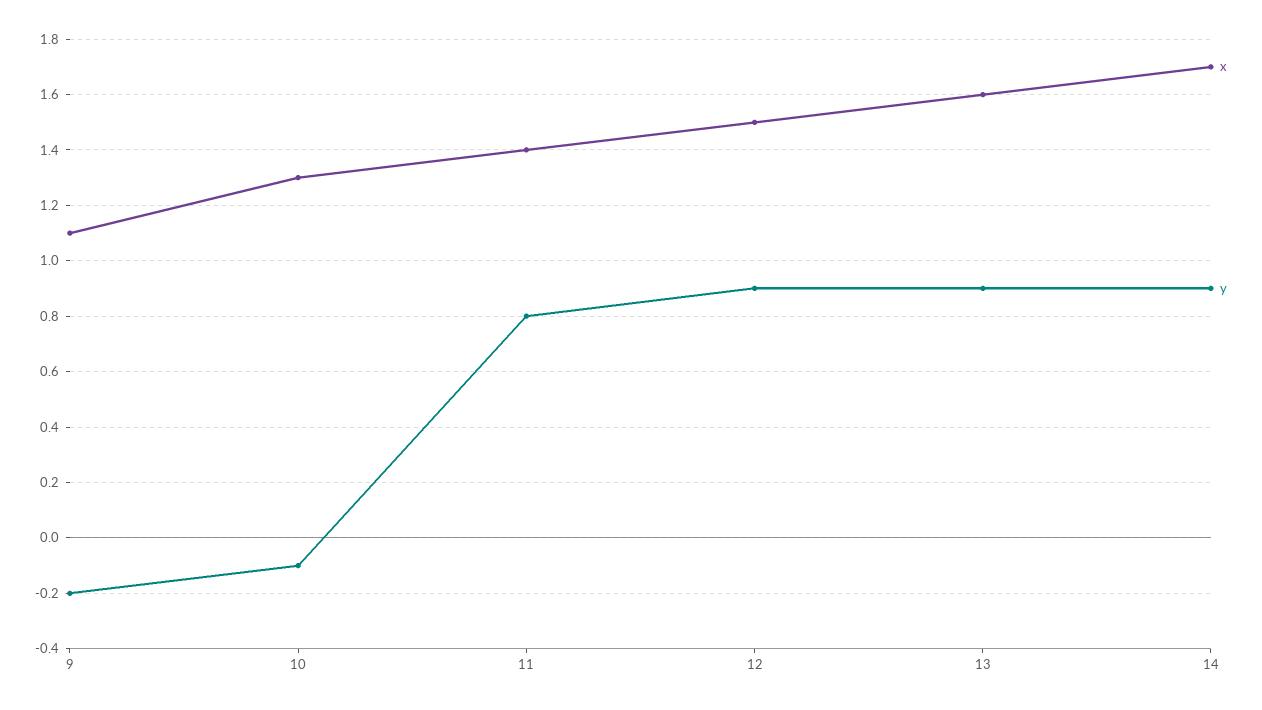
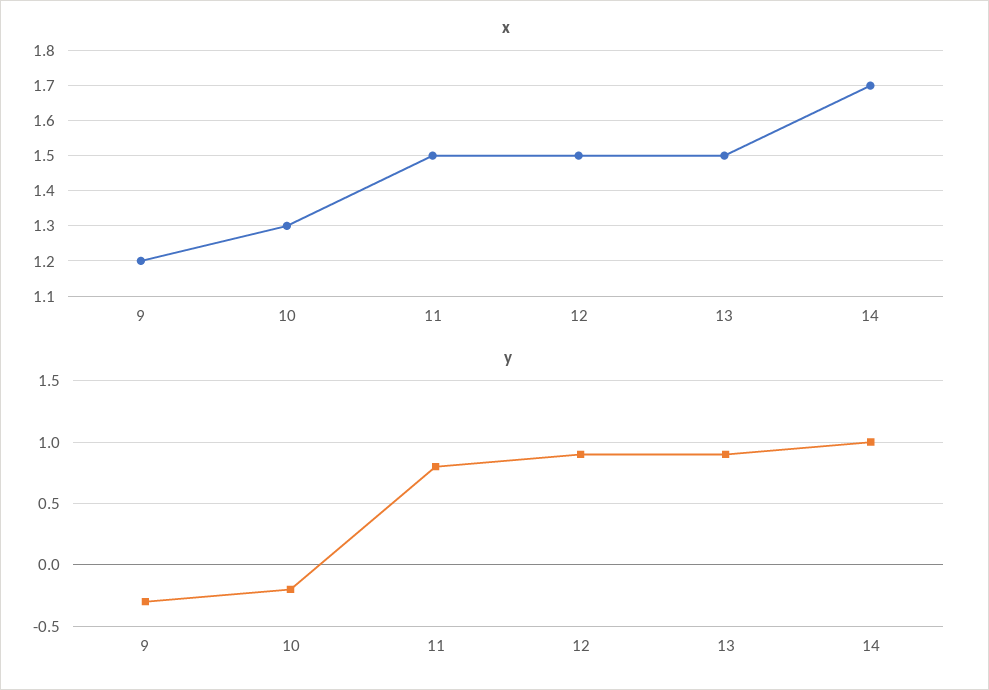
  {
    "x": {
-     "9": 1.1,
+     "9": 1.2,
      "10": 1.3,
-     "11": 1.4,
+     "11": 1.5,
      "12": 1.5,
-     "13": 1.6,
+     "13": 1.5,
      "14": 1.7
    },
    "y": {
-     "9": -0.2,
+     "9": -0.3,
-     "10": -0.1,
+     "10": -0.2,
      "11": 0.8,
      "12": 0.9,
      "13": 0.9,
-     "14": 0.9
+     "14": 1
    }
  }

